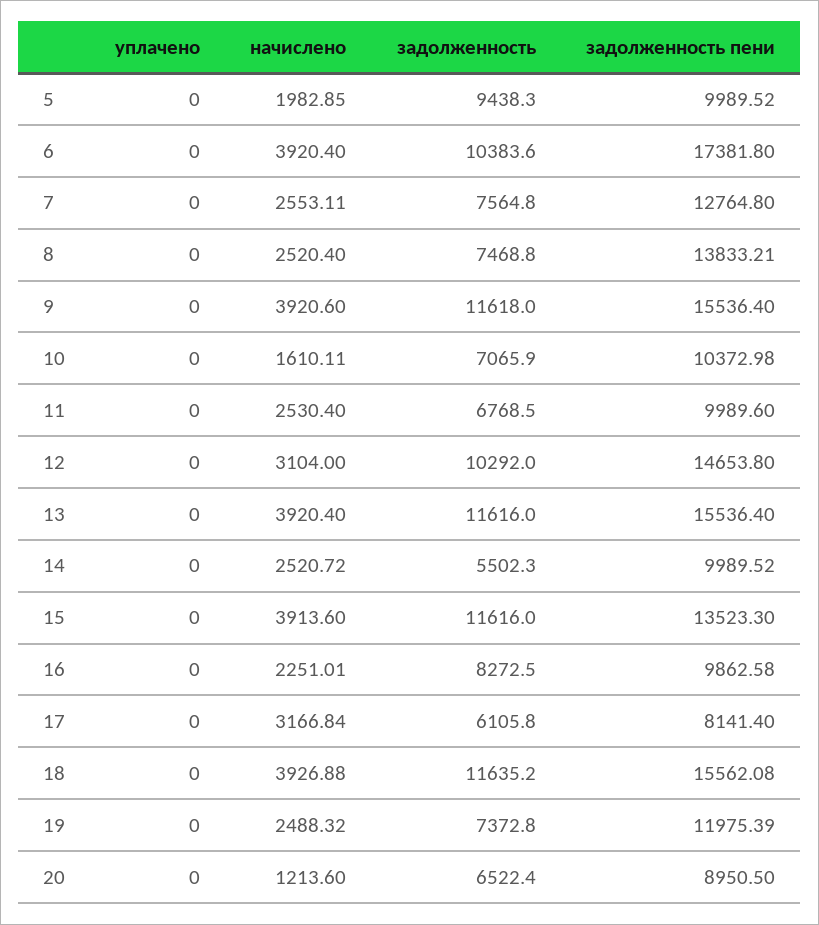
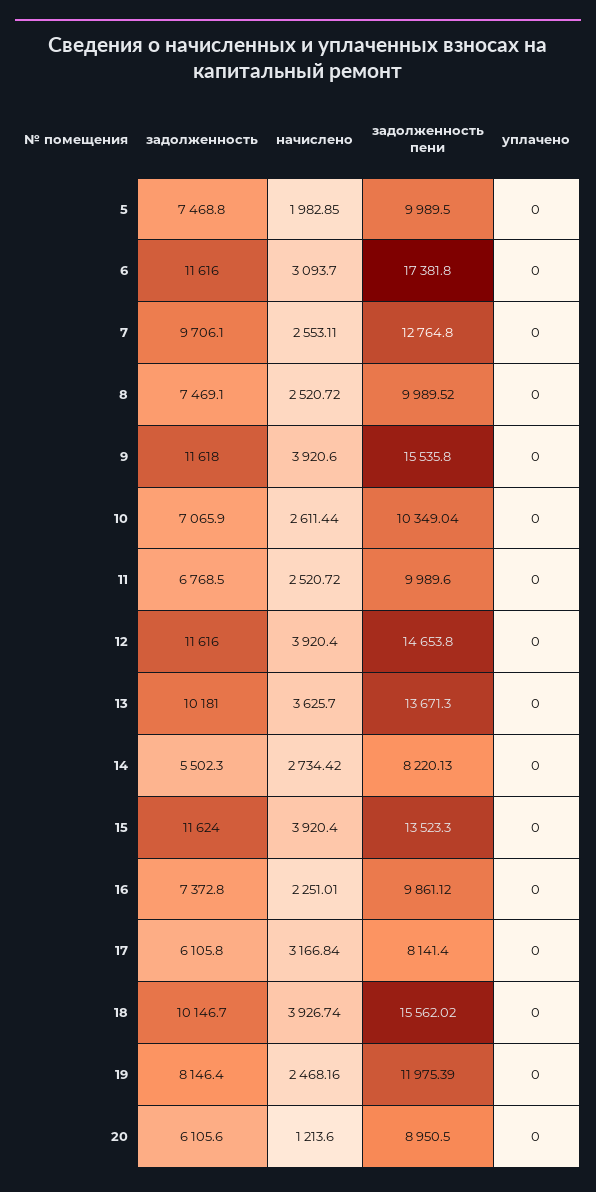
  {
    "уплачено": {
      "5": 0,
      "6": 0,
      "7": 0,
      "8": 0,
      "9": 0,
      "10": 0,
      "11": 0,
      "12": 0,
      "13": 0,
      "14": 0,
      "15": 0,
      "16": 0,
      "17": 0,
      "18": 0,
      "19": 0,
      "20": 0
    },
    "начислено": {
      "5": 1982.85,
-     "6": 3920.4,
+     "6": 3093.7,
      "7": 2553.11,
-     "8": 2520.4,
+     "8": 2520.72,
      "9": 3920.6,
-     "10": 1610.11,
+     "10": 2611.44,
-     "11": 2530.4,
+     "11": 2520.72,
-     "12": 3104,
+     "12": 3920.4,
-     "13": 3920.4,
+     "13": 3625.7,
-     "14": 2520.72,
+     "14": 2734.42,
-     "15": 3913.6,
+     "15": 3920.4,
      "16": 2251.01,
      "17": 3166.84,
-     "18": 3926.88,
+     "18": 3926.74,
-     "19": 2488.32,
+     "19": 2468.16,
      "20": 1213.6
    },
    "задолженность": {
-     "5": 9438.3,
+     "5": 7468.8,
-     "6": 10383.6,
+     "6": 11616,
-     "7": 7564.8,
+     "7": 9706.1,
-     "8": 7468.8,
+     "8": 7469.1,
      "9": 11618,
      "10": 7065.9,
      "11": 6768.5,
-     "12": 10292,
+     "12": 11616,
-     "13": 11616,
+     "13": 10181,
      "14": 5502.3,
-     "15": 11616,
+     "15": 11624,
-     "16": 8272.5,
+     "16": 7372.8,
      "17": 6105.8,
-     "18": 11635.2,
+     "18": 10146.7,
-     "19": 7372.8,
+     "19": 8146.4,
-     "20": 6522.4
+     "20": 6105.6
    },
    "задолженность пени": {
-     "5": 9989.52,
+     "5": 9989.5,
      "6": 17381.8,
      "7": 12764.8,
-     "8": 13833.21,
+     "8": 9989.52,
-     "9": 15536.4,
+     "9": 15535.8,
-     "10": 10372.98,
+     "10": 10349.04,
      "11": 9989.6,
      "12": 14653.8,
-     "13": 15536.4,
+     "13": 13671.3,
-     "14": 9989.52,
+     "14": 8220.13,
      "15": 13523.3,
-     "16": 9862.58,
+     "16": 9861.12,
      "17": 8141.4,
-     "18": 15562.08,
+     "18": 15562.02,
      "19": 11975.39,
      "20": 8950.5
    }
  }

